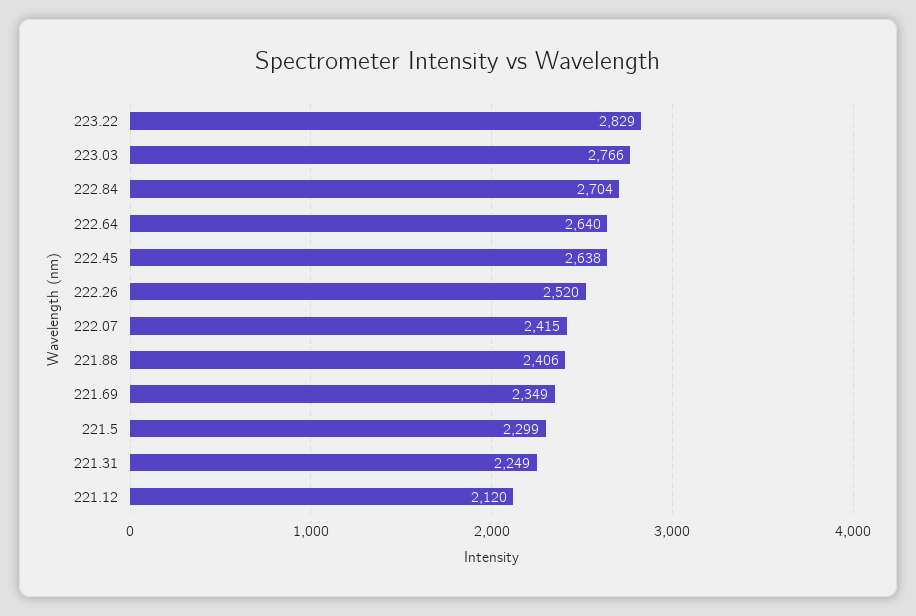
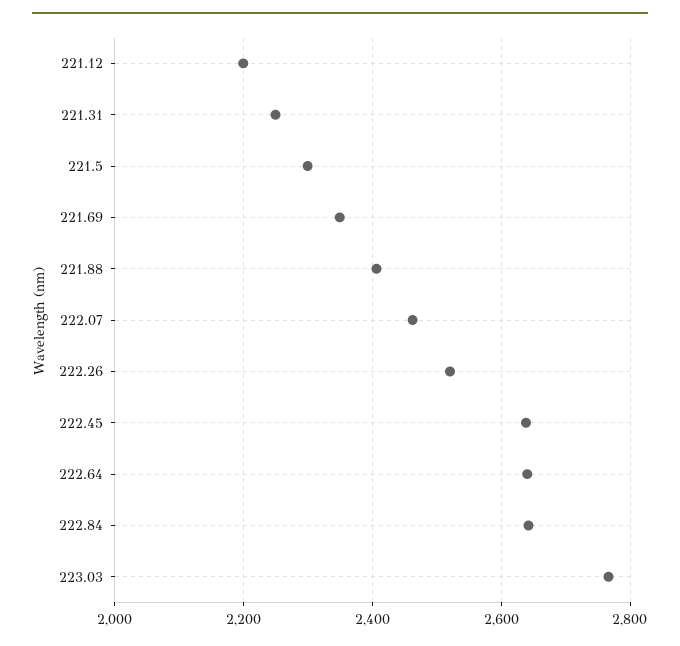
  {
-   "223.22": 2829,
    "223.03": 2766,
-   "222.84": 2704,
+   "222.84": 2640,
    "222.64": 2640,
    "222.45": 2638,
    "222.26": 2520,
-   "222.07": 2415,
+   "222.07": 2460,
    "221.88": 2406,
    "221.69": 2349,
    "221.5": 2299,
    "221.31": 2249,
-   "221.12": 2120
+   "221.12": 2200
  }

